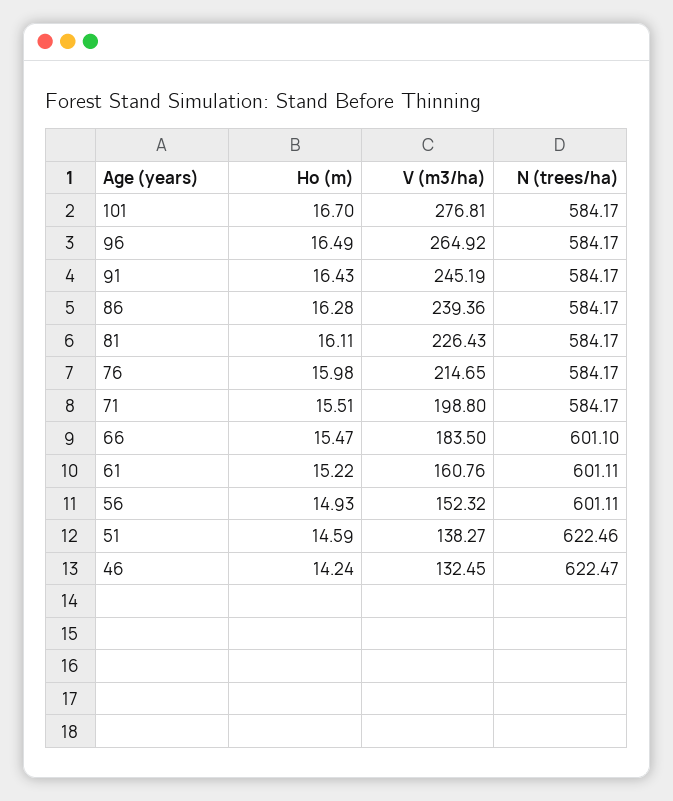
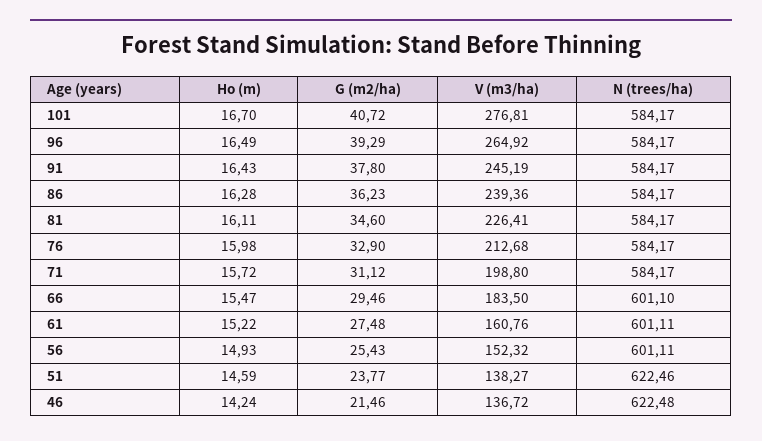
  {
    "Ho (m)": {
      "101": 16.7,
      "96": 16.49,
      "91": 16.43,
      "86": 16.28,
      "81": 16.11,
      "76": 15.98,
-     "71": 15.51,
+     "71": 15.72,
      "66": 15.47,
      "61": 15.22,
      "56": 14.93,
      "51": 14.59,
      "46": 14.24
    },
    "V (m3/ha)": {
      "101": 276.81,
      "96": 264.92,
      "91": 245.19,
      "86": 239.36,
-     "81": 226.43,
+     "81": 226.41,
-     "76": 214.65,
+     "76": 212.68,
      "71": 198.8,
      "66": 183.5,
      "61": 160.76,
      "56": 152.32,
      "51": 138.27,
-     "46": 132.45
+     "46": 136.72
    },
    "N (trees/ha)": {
      "101": 584.17,
      "96": 584.17,
      "91": 584.17,
      "86": 584.17,
      "81": 584.17,
      "76": 584.17,
      "71": 584.17,
      "66": 601.1,
      "61": 601.11,
      "56": 601.11,
      "51": 622.46,
-     "46": 622.47
+     "46": 622.48
-   }
+   },
+   "G (m2/ha)": {
+     "101": 40.72,
+     "96": 39.29,
+     "91": 37.8,
+     "86": 36.23,
+     "81": 34.6,
+     "76": 32.9,
+     "71": 31.12,
+     "66": 29.46,
+     "61": 27.48,
+     "56": 25.43,
+     "51": 23.77,
+     "46": 21.46
+   }
  }

